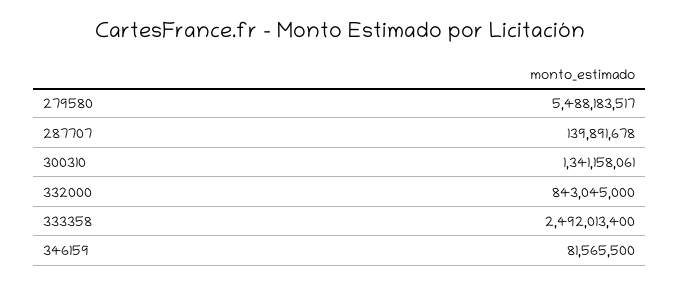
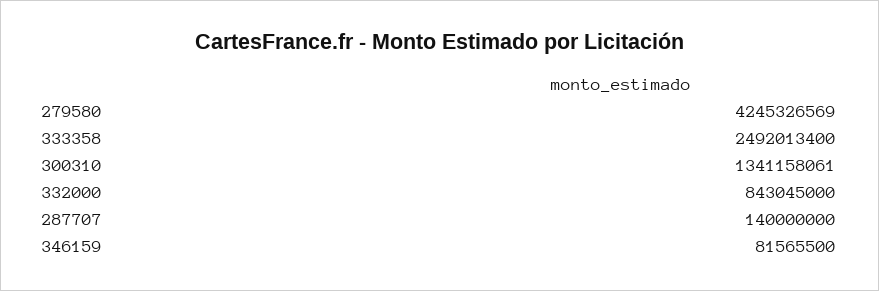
  {
-   "279580": 5488183517,
+   "279580": 4245326569,
-   "287707": 139891678,
+   "287707": 140000000,
    "300310": 1341158061,
    "332000": 843045000,
    "333358": 2492013400,
    "346159": 81565500
  }

